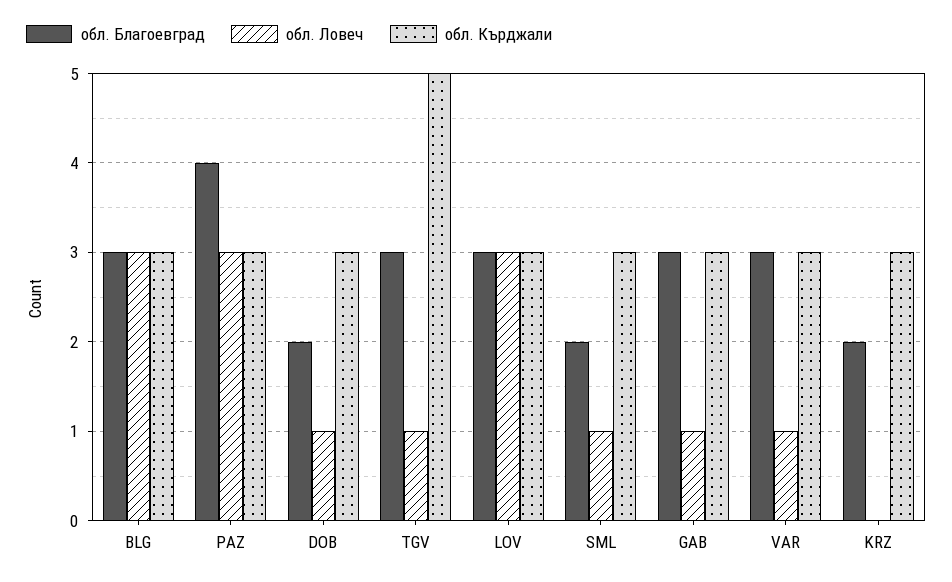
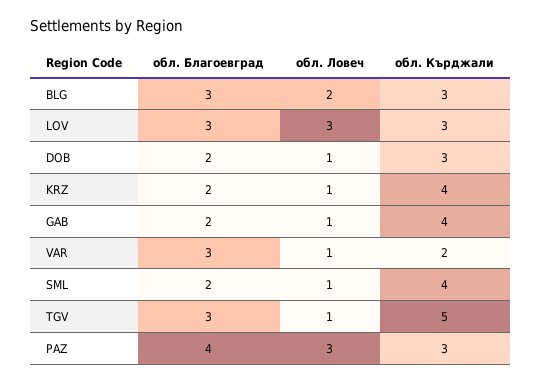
  {
    "обл. Благоевград": {
      "BLG": 3,
      "PAZ": 4,
      "DOB": 2,
      "TGV": 3,
      "LOV": 3,
      "SML": 2,
-     "GAB": 3,
+     "GAB": 2,
      "VAR": 3,
      "KRZ": 2
    },
    "обл. Ловеч": {
-     "BLG": 3,
+     "BLG": 2,
      "PAZ": 3,
      "DOB": 1,
      "TGV": 1,
      "LOV": 3,
      "SML": 1,
      "GAB": 1,
      "VAR": 1,
-     "KRZ": 0
+     "KRZ": 1
    },
    "обл. Кърджали": {
      "BLG": 3,
      "PAZ": 3,
      "DOB": 3,
      "TGV": 5,
      "LOV": 3,
-     "SML": 3,
+     "SML": 4,
-     "GAB": 3,
+     "GAB": 4,
-     "VAR": 3,
+     "VAR": 2,
-     "KRZ": 3
+     "KRZ": 4
    }
  }

